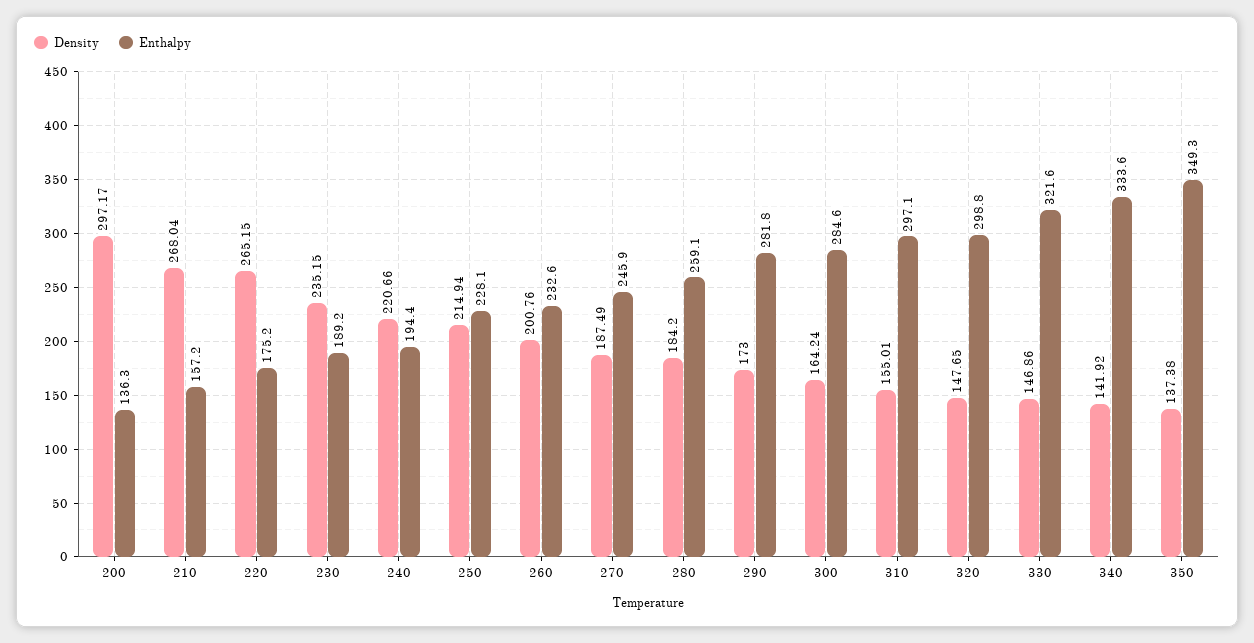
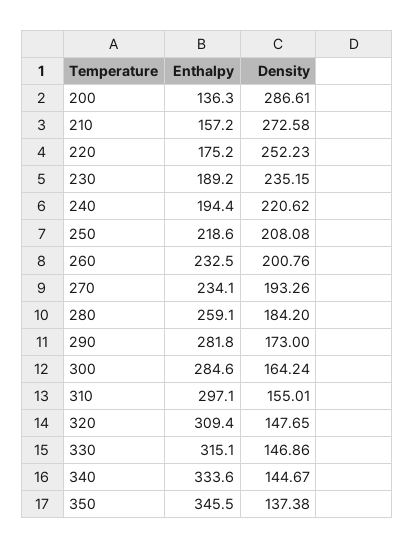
  {
    "Density": {
-     "200": 297.17,
+     "200": 286.61,
-     "210": 268.04,
+     "210": 272.58,
-     "220": 265.15,
+     "220": 252.23,
      "230": 235.15,
-     "240": 220.66,
+     "240": 220.62,
-     "250": 214.94,
+     "250": 208.08,
      "260": 200.76,
-     "270": 187.49,
+     "270": 193.26,
      "280": 184.2,
      "290": 173,
      "300": 164.24,
      "310": 155.01,
      "320": 147.65,
      "330": 146.86,
-     "340": 141.92,
+     "340": 144.67,
      "350": 137.38
    },
    "Enthalpy": {
      "200": 136.3,
      "210": 157.2,
      "220": 175.2,
      "230": 189.2,
      "240": 194.4,
-     "250": 228.1,
+     "250": 218.6,
-     "260": 232.6,
+     "260": 232.5,
-     "270": 245.9,
+     "270": 234.1,
      "280": 259.1,
      "290": 281.8,
      "300": 284.6,
      "310": 297.1,
-     "320": 298.8,
+     "320": 309.4,
-     "330": 321.6,
+     "330": 315.1,
      "340": 333.6,
-     "350": 349.3
+     "350": 345.5
    }
  }

